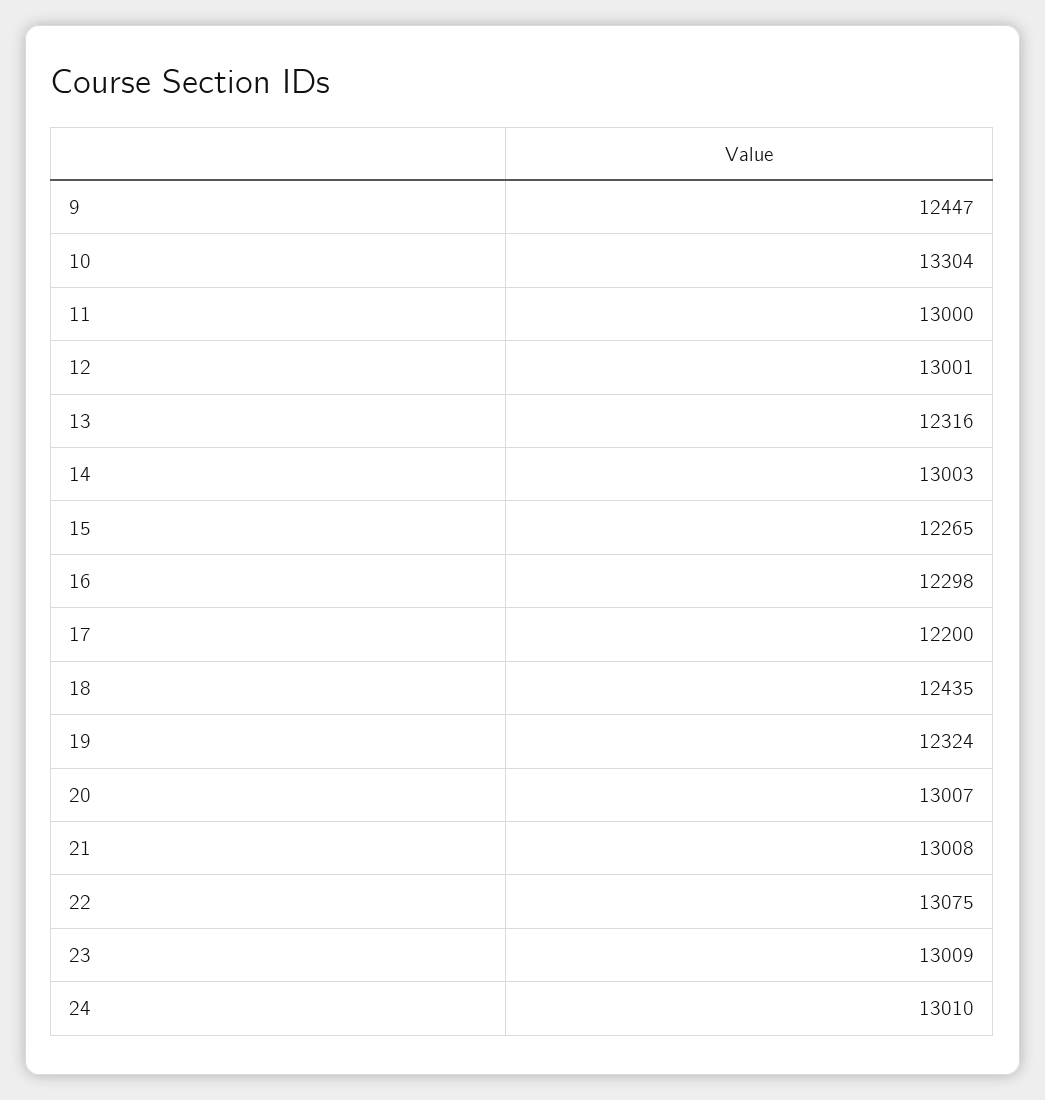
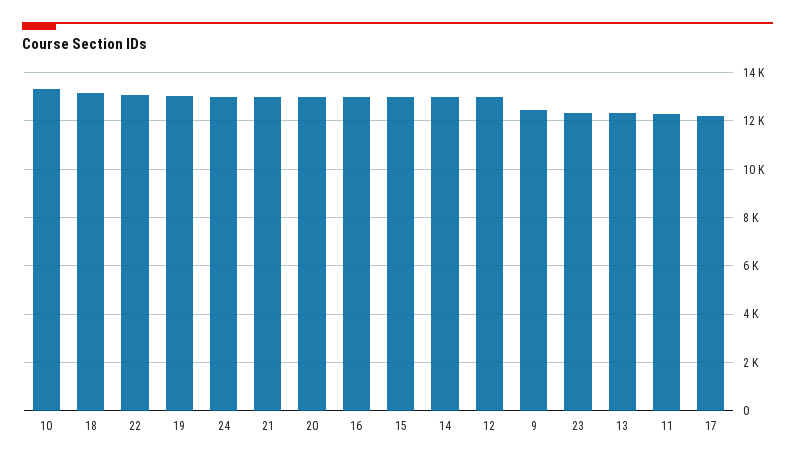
  {
    "9": 12447,
    "10": 13304,
-   "11": 13000,
+   "11": 12250,
    "12": 13001,
    "13": 12316,
    "14": 13003,
-   "15": 12265,
+   "15": 13000,
-   "16": 12298,
+   "16": 13000,
    "17": 12200,
-   "18": 12435,
+   "18": 13250,
-   "19": 12324,
+   "19": 13000,
    "20": 13007,
    "21": 13008,
    "22": 13075,
-   "23": 13009,
+   "23": 12250,
    "24": 13010
  }

